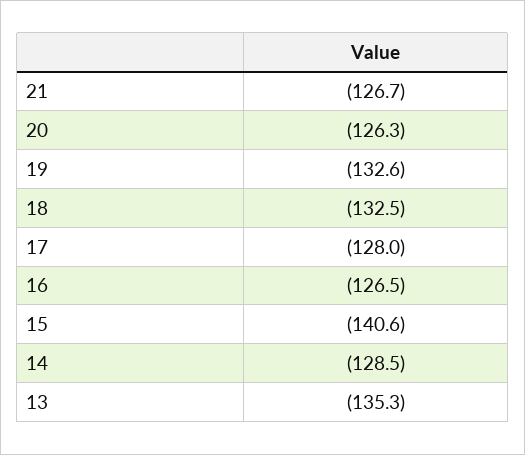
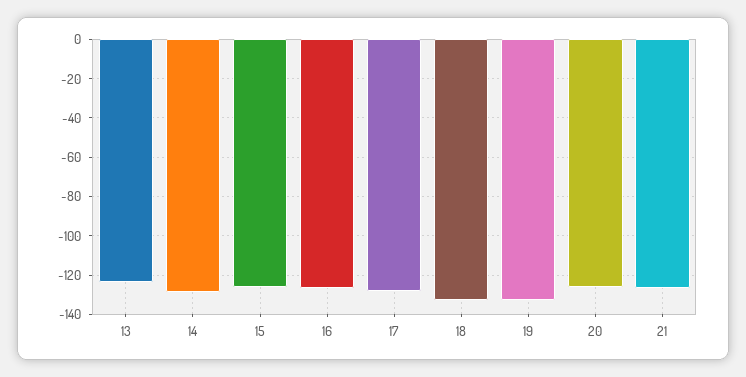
  {
    "21": -126.7,
    "20": -126.3,
    "19": -132.6,
    "18": -132.5,
    "17": -128,
    "16": -126.5,
-   "15": -140.6,
+   "15": -125,
    "14": -128.5,
-   "13": -135.3
+   "13": -125
  }

